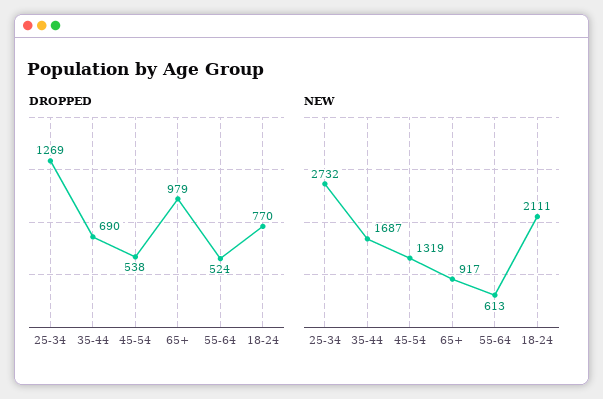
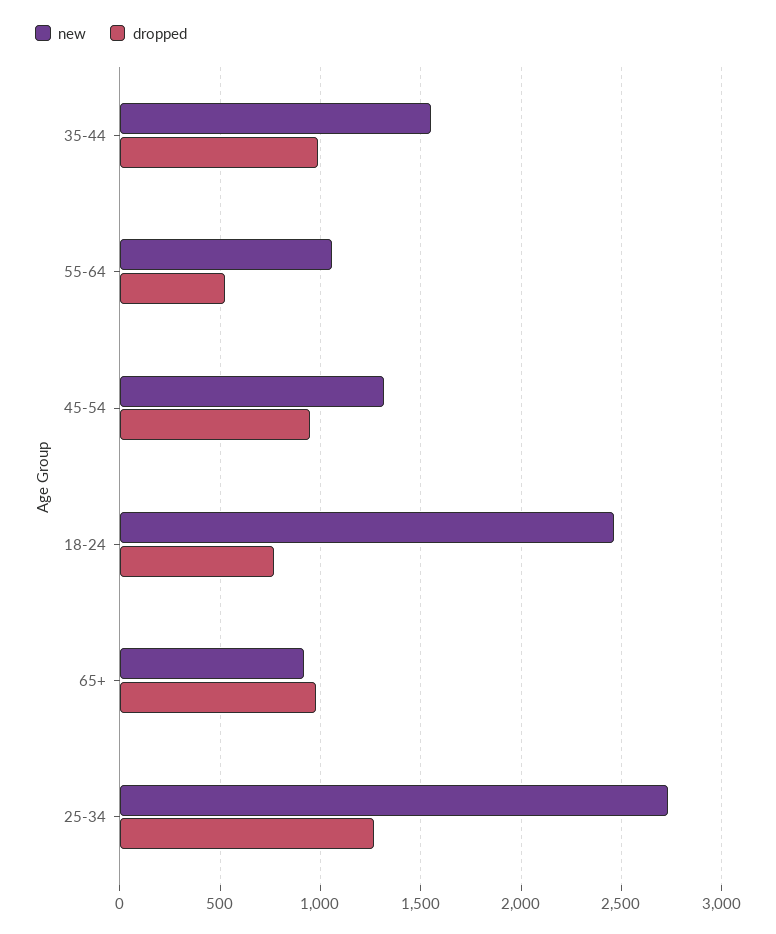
  {
    "DROPPED": {
      "25-34": 1269,
-     "35-44": 690,
+     "35-44": 1000,
-     "45-54": 538,
+     "45-54": 950,
      "65+": 979,
      "55-64": 524,
      "18-24": 770
    },
    "NEW": {
      "25-34": 2732,
-     "35-44": 1687,
+     "35-44": 1550,
      "45-54": 1319,
      "65+": 917,
-     "55-64": 613,
+     "55-64": 1050,
-     "18-24": 2111
+     "18-24": 2450
    }
  }

